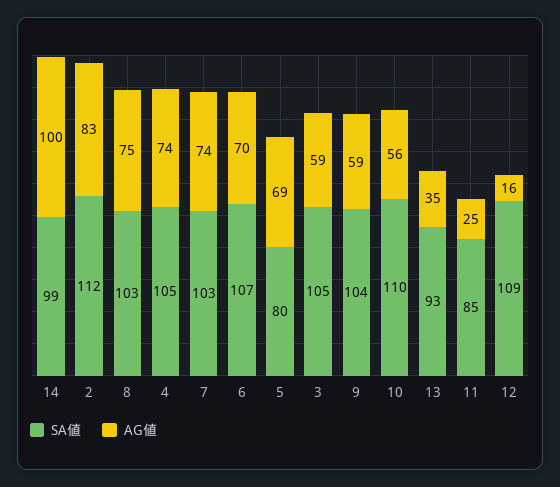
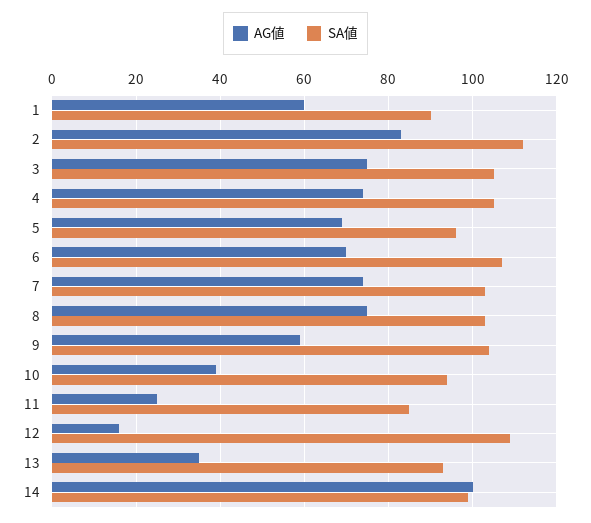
  {
    "SA値": {
      "14": 99,
      "2": 112,
      "8": 103,
      "4": 105,
      "7": 103,
      "6": 107,
-     "5": 80,
+     "5": 95,
      "3": 105,
      "9": 104,
-     "10": 110,
+     "10": 95,
      "13": 93,
      "11": 85,
-     "12": 109
+     "12": 109,
+     "1": 90
    },
    "AG値": {
      "14": 100,
      "2": 83,
      "8": 75,
      "4": 74,
      "7": 74,
      "6": 70,
      "5": 69,
-     "3": 59,
+     "3": 75,
      "9": 59,
-     "10": 56,
+     "10": 40,
      "13": 35,
      "11": 25,
-     "12": 16
+     "12": 16,
+     "1": 60
    }
  }

